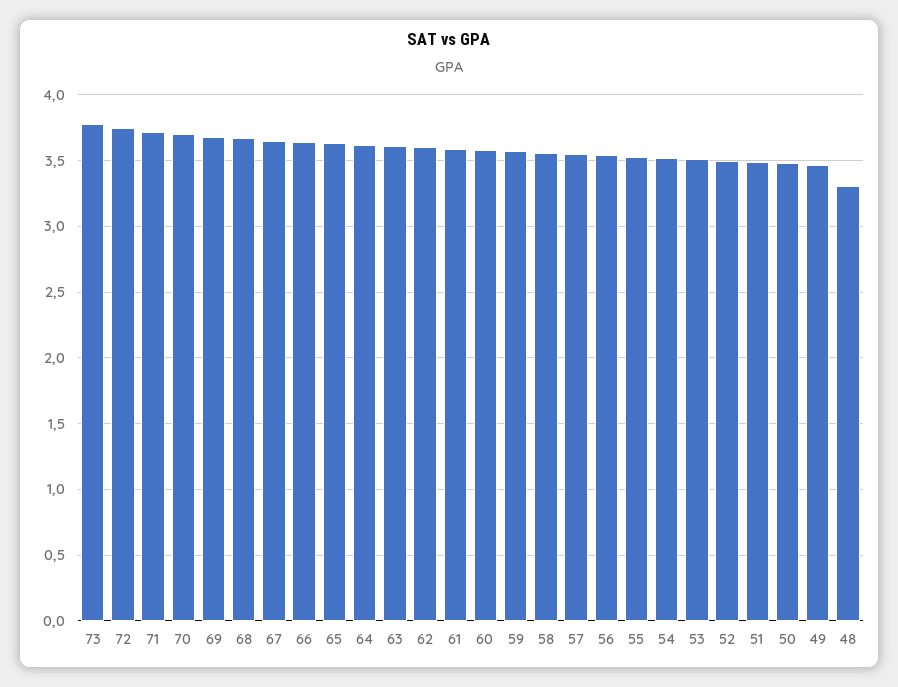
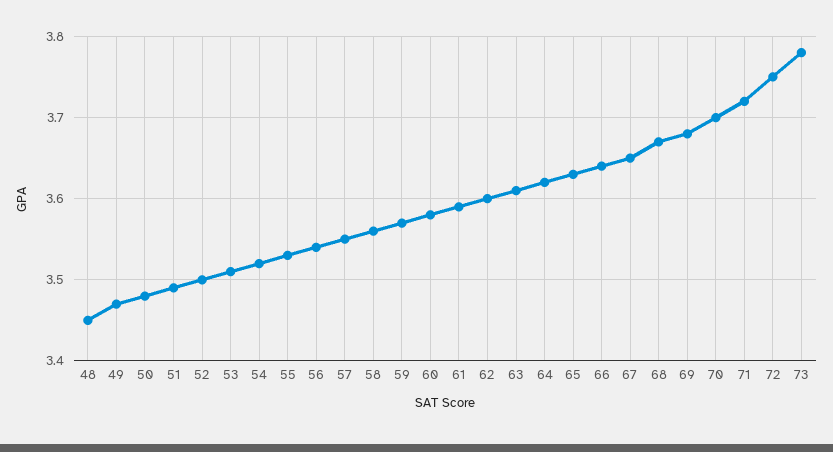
  {
    "73": 3.78,
    "72": 3.75,
    "71": 3.72,
    "70": 3.7,
    "69": 3.68,
    "68": 3.67,
    "67": 3.65,
    "66": 3.64,
    "65": 3.63,
    "64": 3.62,
    "63": 3.61,
    "62": 3.6,
    "61": 3.59,
    "60": 3.58,
    "59": 3.57,
    "58": 3.56,
    "57": 3.55,
    "56": 3.54,
    "55": 3.53,
    "54": 3.52,
    "53": 3.51,
    "52": 3.5,
    "51": 3.49,
    "50": 3.48,
    "49": 3.47,
-   "48": 3.3
+   "48": 3.45
  }

